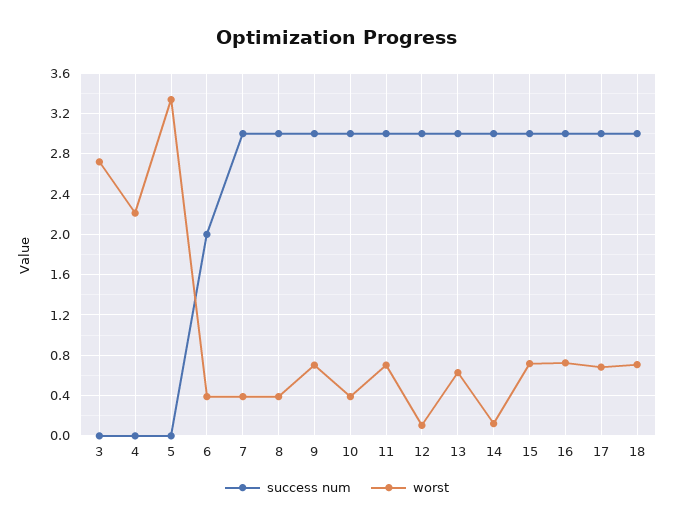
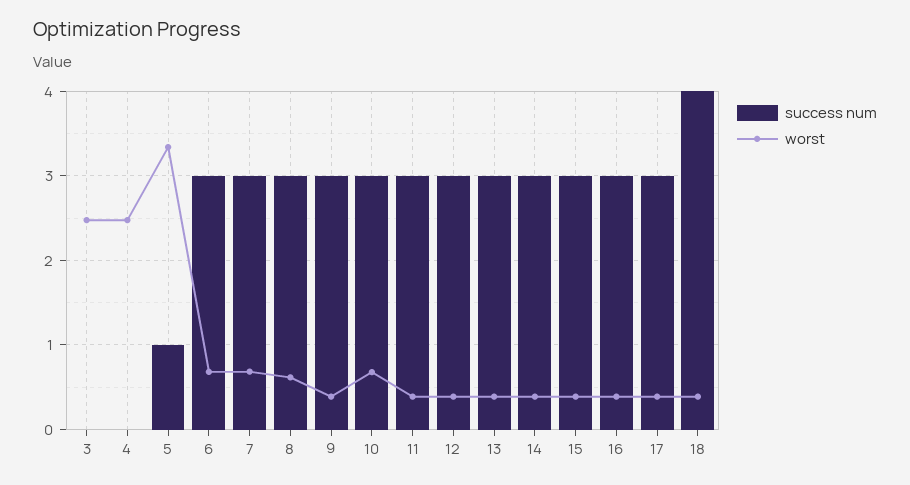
  {
    "success num": {
      "3": 0,
      "4": 0,
-     "5": 0,
+     "5": 1,
-     "6": 2,
+     "6": 3,
      "7": 3,
      "8": 3,
      "9": 3,
      "10": 3,
      "11": 3,
      "12": 3,
      "13": 3,
      "14": 3,
      "15": 3,
      "16": 3,
      "17": 3,
-     "18": 3
+     "18": 4
    },
    "worst": {
-     "3": 2.7,
+     "3": 2.5,
-     "4": 2.2,
+     "4": 2.5,
      "5": 3.3,
-     "6": 0.4,
+     "6": 0.7,
-     "7": 0.4,
+     "7": 0.7,
-     "8": 0.4,
+     "8": 0.6,
-     "9": 0.7,
+     "9": 0.4,
-     "10": 0.4,
+     "10": 0.7,
-     "11": 0.7,
+     "11": 0.4,
-     "12": 0.1,
+     "12": 0.4,
-     "13": 0.6,
+     "13": 0.4,
-     "14": 0.1,
+     "14": 0.4,
-     "15": 0.7,
+     "15": 0.4,
-     "16": 0.7,
+     "16": 0.4,
-     "17": 0.7,
+     "17": 0.4,
-     "18": 0.7
+     "18": 0.4
    }
  }

